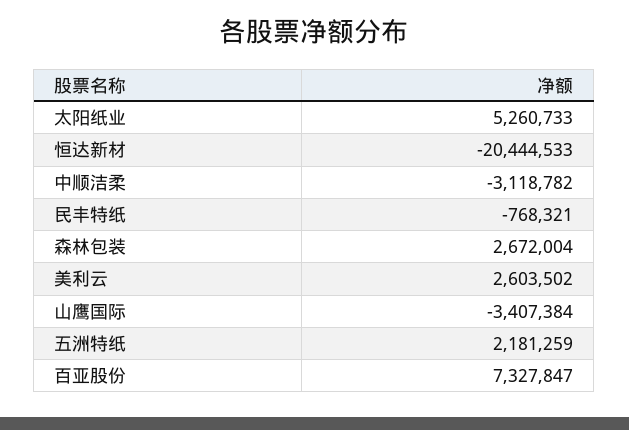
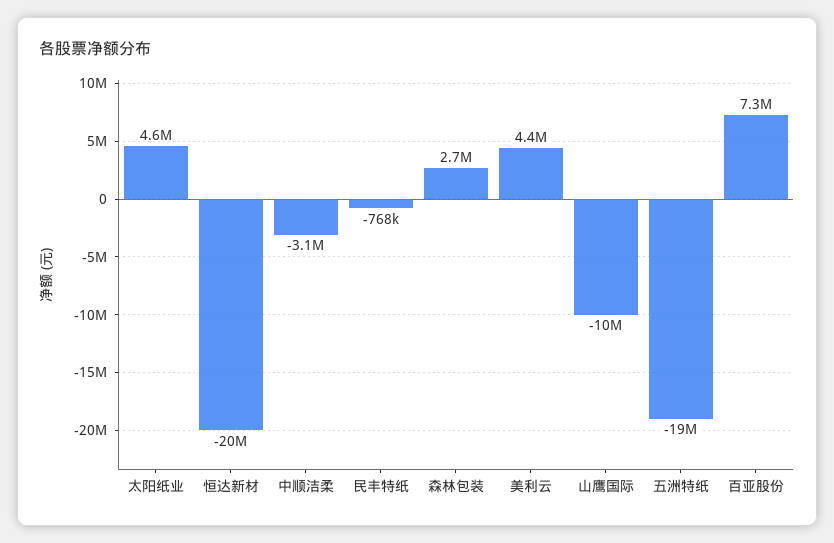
  {
-   "太阳纸业": 5260733,
+   "太阳纸业": 4600000,
    "恒达新材": -20444533,
    "中顺洁柔": -3118782,
    "民丰特纸": -768321,
    "森林包装": 2672004,
-   "美利云": 2603502,
+   "美利云": 4400000,
-   "山鹰国际": -3407384,
+   "山鹰国际": -10000000,
-   "五洲特纸": 2181259,
+   "五洲特纸": -19000000,
    "百亚股份": 7327847
  }

